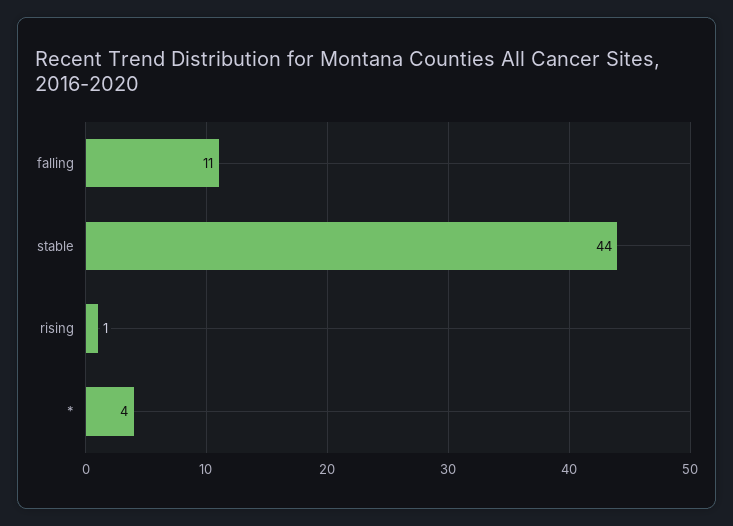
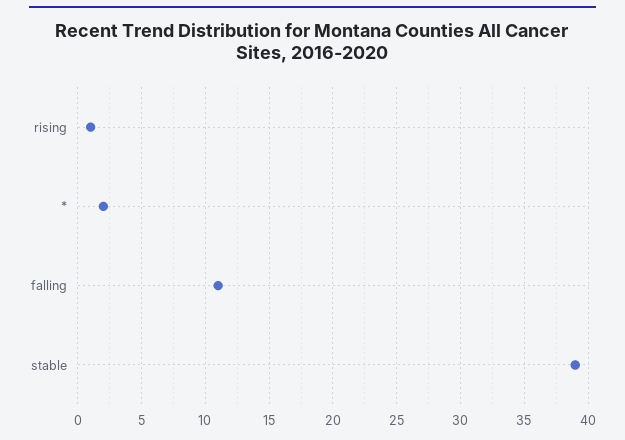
  {
    "falling": 11,
-   "stable": 44,
+   "stable": 39,
    "rising": 1,
-   "*": 4
+   "*": 2
  }

